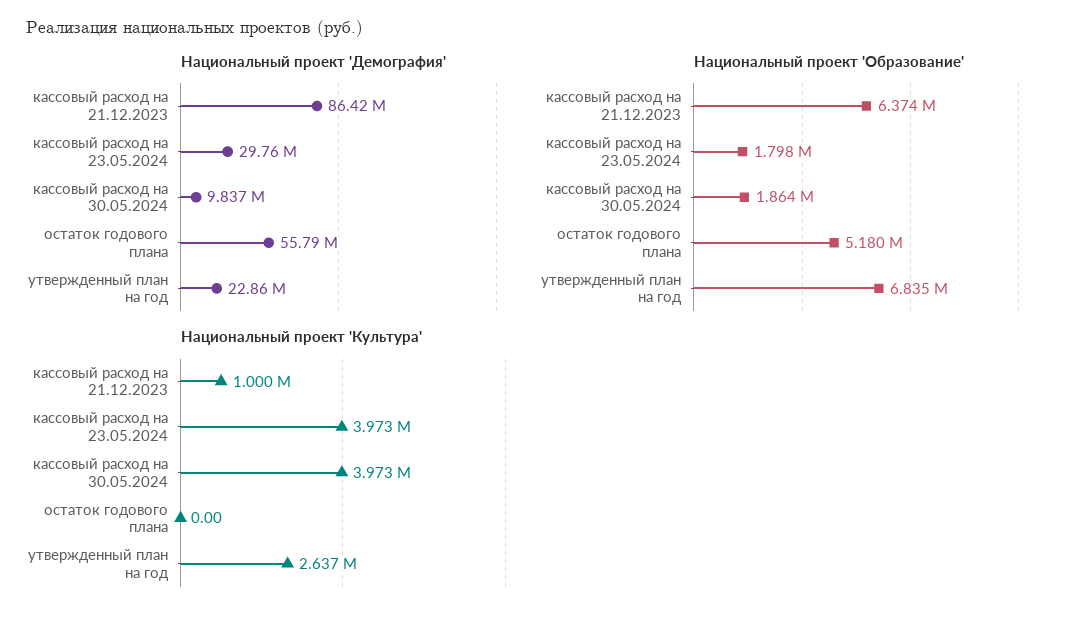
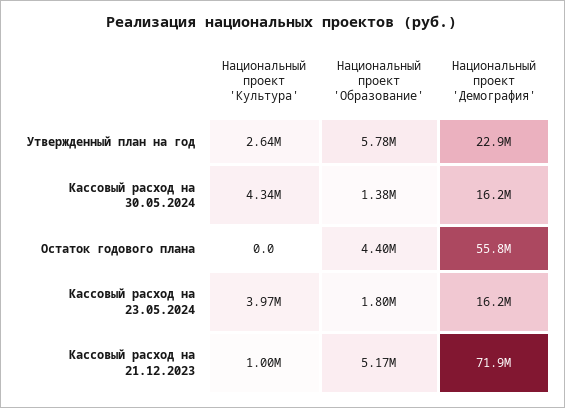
  {
    "Национальный проект 'Демография'": {
-     "кассовый расход на 21.12.2023": 86420000,
+     "кассовый расход на 21.12.2023": 71900000,
-     "кассовый расход на 23.05.2024": 29760000,
+     "кассовый расход на 23.05.2024": 16200000,
-     "кассовый расход на 30.05.2024": 9837000,
+     "кассовый расход на 30.05.2024": 16200000,
      "остаток годового плана": 55790000,
      "утвержденный план на год": 22860000
    },
    "Национальный проект 'Образование'": {
-     "кассовый расход на 21.12.2023": 6374000,
+     "кассовый расход на 21.12.2023": 5170000,
      "кассовый расход на 23.05.2024": 1798000,
-     "кассовый расход на 30.05.2024": 1864000,
+     "кассовый расход на 30.05.2024": 1380000,
-     "остаток годового плана": 5180000,
+     "остаток годового плана": 4400000,
-     "утвержденный план на год": 6835000
+     "утвержденный план на год": 5780000
    },
    "Национальный проект 'Культура'": {
      "кассовый расход на 21.12.2023": 1000000,
      "кассовый расход на 23.05.2024": 3973000,
-     "кассовый расход на 30.05.2024": 3973000,
+     "кассовый расход на 30.05.2024": 4340000,
      "остаток годового плана": 0,
      "утвержденный план на год": 2637000
    }
  }

